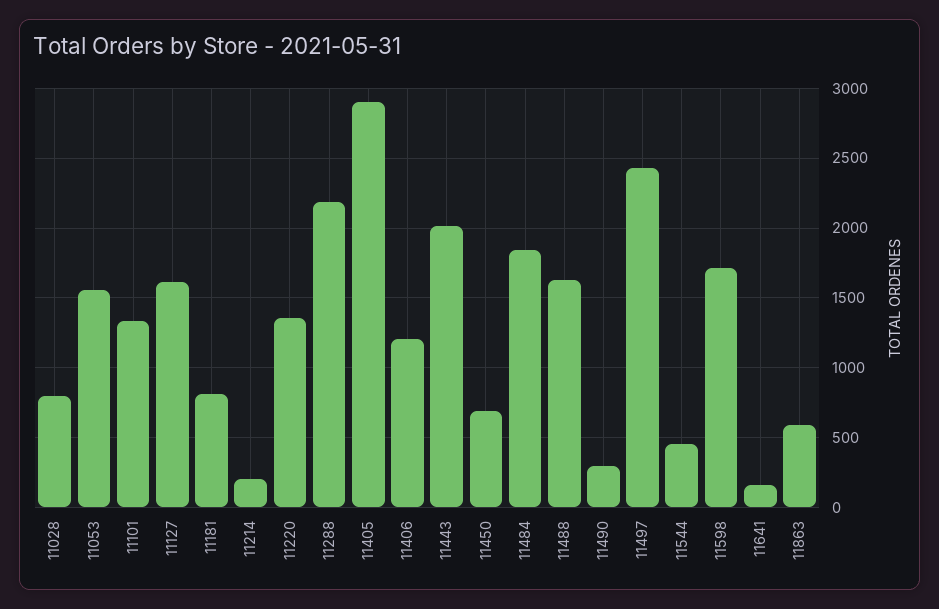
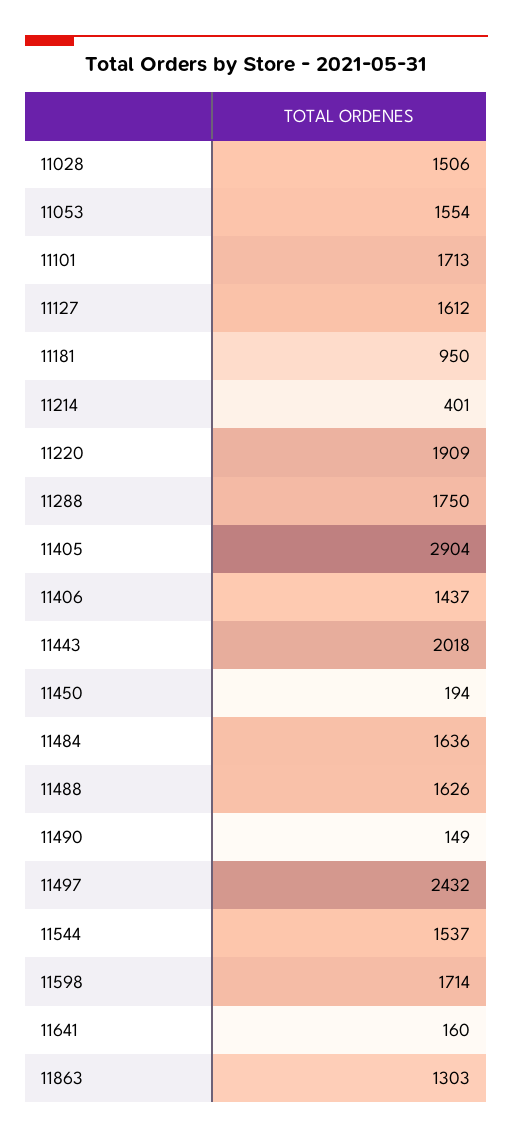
  {
-   "11028": 800,
+   "11028": 1506,
    "11053": 1554,
-   "11101": 1350,
+   "11101": 1713,
    "11127": 1612,
-   "11181": 800,
+   "11181": 950,
-   "11214": 200,
+   "11214": 401,
-   "11220": 1350,
+   "11220": 1909,
-   "11288": 2200,
+   "11288": 1750,
    "11405": 2904,
-   "11406": 1200,
+   "11406": 1437,
    "11443": 2018,
-   "11450": 700,
+   "11450": 194,
-   "11484": 1850,
+   "11484": 1636,
    "11488": 1626,
-   "11490": 300,
+   "11490": 149,
    "11497": 2432,
-   "11544": 450,
+   "11544": 1537,
    "11598": 1714,
    "11641": 160,
-   "11863": 600
+   "11863": 1303
  }

